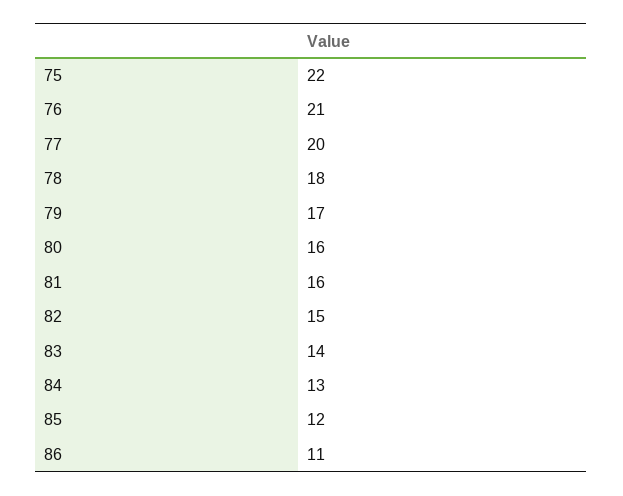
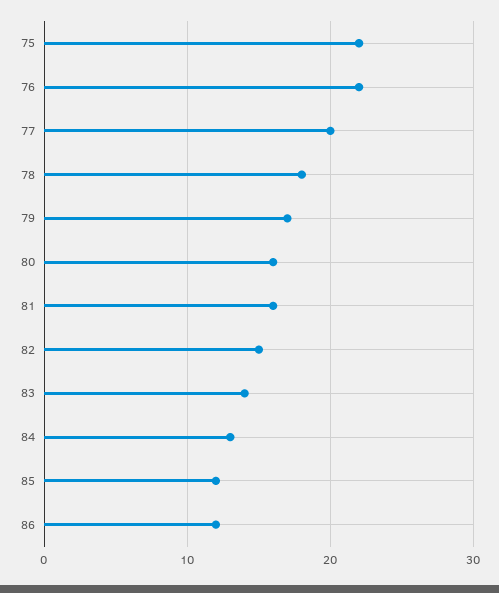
  {
    "75": 22,
-   "76": 21,
+   "76": 22,
    "77": 20,
    "78": 18,
    "79": 17,
    "80": 16,
    "81": 16,
    "82": 15,
    "83": 14,
    "84": 13,
    "85": 12,
-   "86": 11
+   "86": 12
  }

